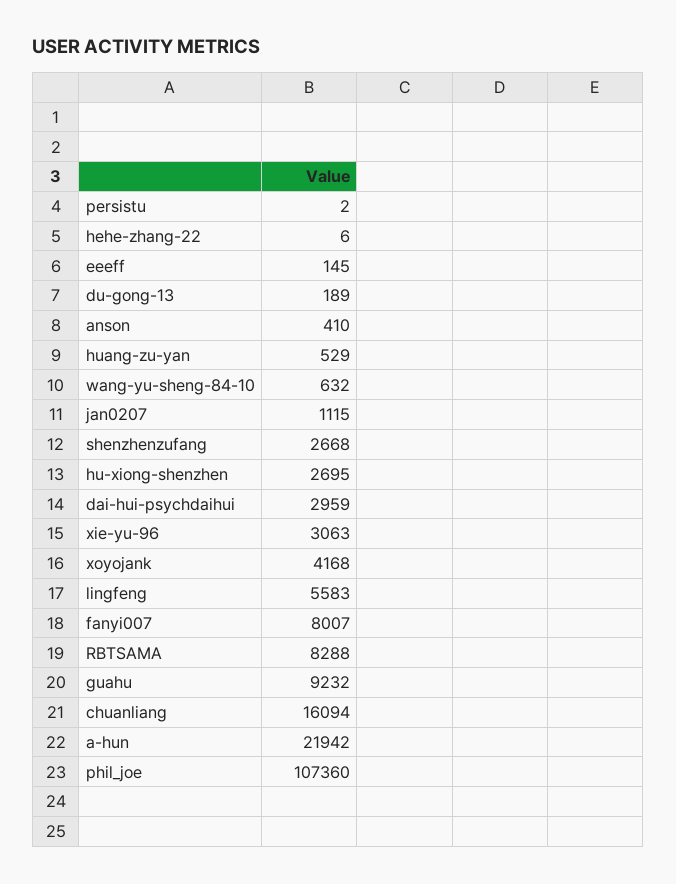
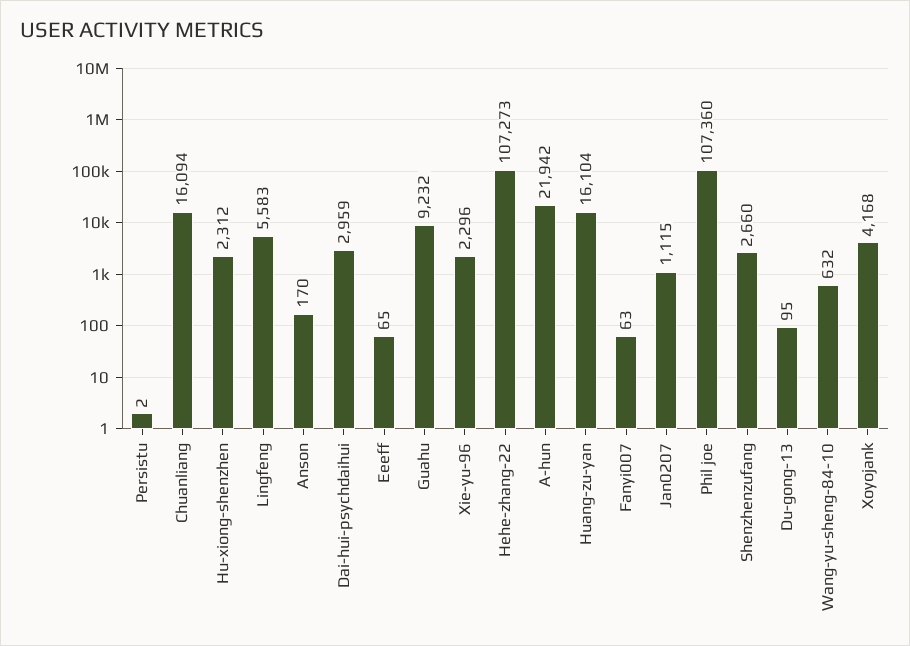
  {
    "persistu": 2,
-   "hehe-zhang-22": 6,
+   "hehe-zhang-22": 107273,
-   "eeeff": 145,
+   "eeeff": 65,
-   "du-gong-13": 189,
+   "du-gong-13": 95,
-   "anson": 410,
+   "anson": 170,
-   "huang-zu-yan": 529,
+   "huang-zu-yan": 16104,
    "wang-yu-sheng-84-10": 632,
    "jan0207": 1115,
-   "shenzhenzufang": 2668,
+   "shenzhenzufang": 2660,
-   "hu-xiong-shenzhen": 2695,
+   "hu-xiong-shenzhen": 2312,
    "dai-hui-psychdaihui": 2959,
-   "xie-yu-96": 3063,
+   "xie-yu-96": 2296,
    "xoyojank": 4168,
    "lingfeng": 5583,
-   "fanyi007": 8007,
+   "fanyi007": 63,
-   "RBTSAMA": 8288,
    "guahu": 9232,
    "chuanliang": 16094,
    "a-hun": 21942,
    "phil_joe": 107360
  }

